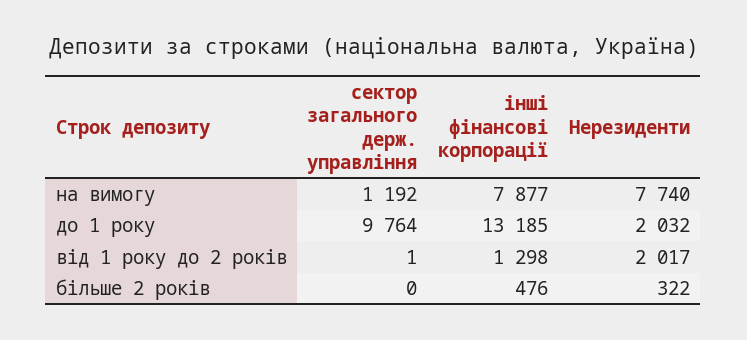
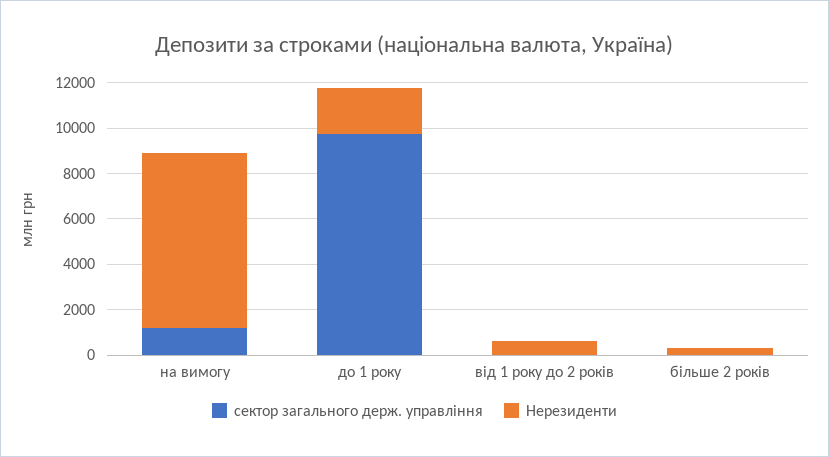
  {
    "сектор загального держ. управління": {
      "на вимогу": 1192,
      "до 1 року": 9764,
      "від 1 року до 2 років": 1,
      "більше 2 років": 0
    },
-   "інші фінансові корпорації": {
-     "на вимогу": 7877,
-     "до 1 року": 13185,
-     "від 1 року до 2 років": 1298,
-     "більше 2 років": 476
-   },
    "Нерезиденти": {
      "на вимогу": 7740,
      "до 1 року": 2032,
-     "від 1 року до 2 років": 2017,
+     "від 1 року до 2 років": 500,
      "більше 2 років": 322
    }
  }

